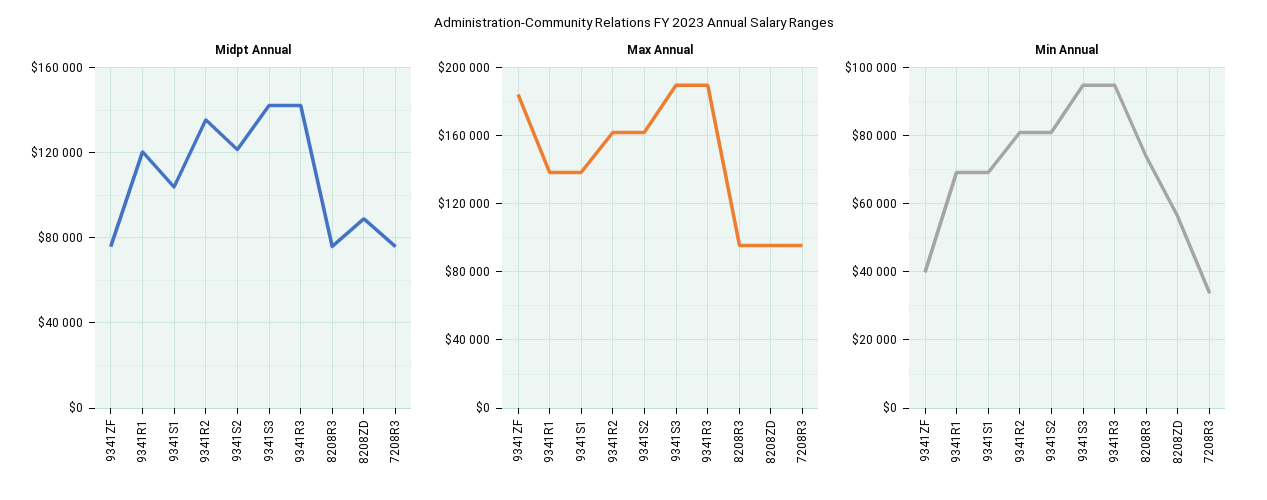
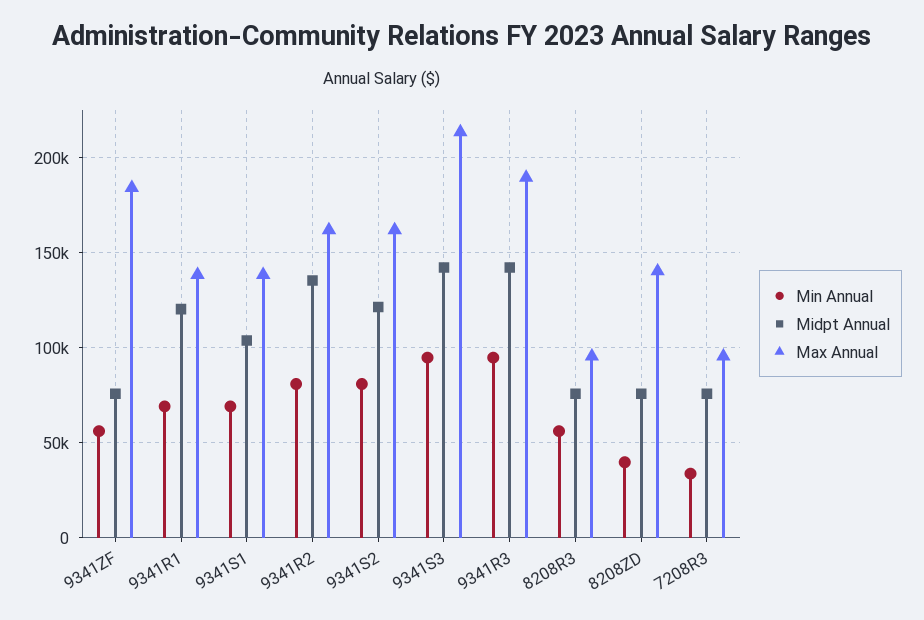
  {
    "Midpt Annual": {
      "9341ZF": 75000,
      "9341R1": 120000,
      "9341S1": 105000,
      "9341R2": 135000,
      "9341S2": 120000,
      "9341S3": 140000,
      "9341R3": 140000,
      "8208R3": 75000,
-     "8208ZD": 90000,
+     "8208ZD": 75000,
      "7208R3": 75000
    },
    "Max Annual": {
      "9341ZF": 185000,
      "9341R1": 140000,
      "9341S1": 140000,
      "9341R2": 160000,
      "9341S2": 160000,
-     "9341S3": 190000,
+     "9341S3": 215000,
      "9341R3": 190000,
      "8208R3": 95000,
-     "8208ZD": 95000,
+     "8208ZD": 140000,
      "7208R3": 95000
    },
    "Min Annual": {
-     "9341ZF": 40000,
+     "9341ZF": 55000,
      "9341R1": 70000,
      "9341S1": 70000,
      "9341R2": 80000,
      "9341S2": 80000,
      "9341S3": 94000,
      "9341R3": 94000,
-     "8208R3": 74000,
+     "8208R3": 55000,
-     "8208ZD": 56000,
+     "8208ZD": 40000,
      "7208R3": 34000
    }
  }

